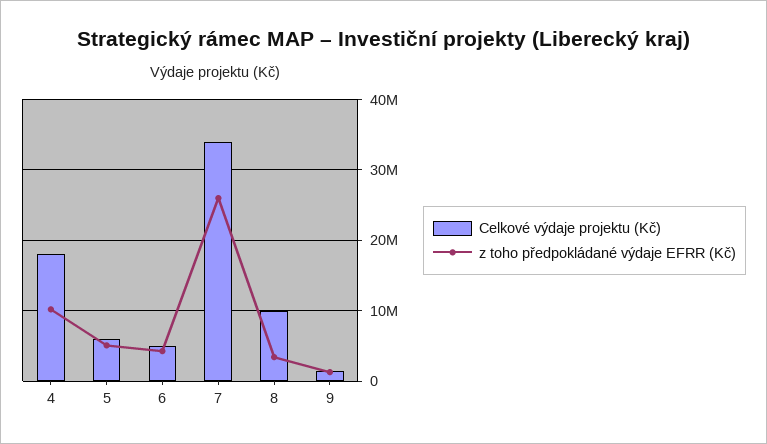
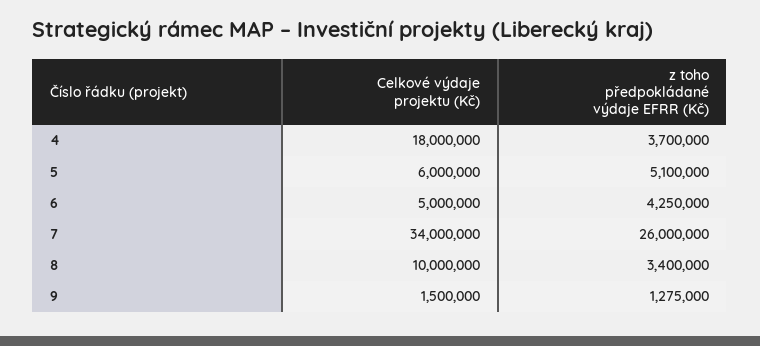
  {
    "Celkové výdaje projektu (Kč)": {
      "4": 18000000,
      "5": 6000000,
      "6": 5000000,
      "7": 34000000,
      "8": 10000000,
      "9": 1500000
    },
    "z toho předpokládané výdaje EFRR (Kč)": {
-     "4": 10000000,
+     "4": 3700000,
      "5": 5100000,
      "6": 4250000,
      "7": 26000000,
      "8": 3400000,
      "9": 1275000
    }
  }

